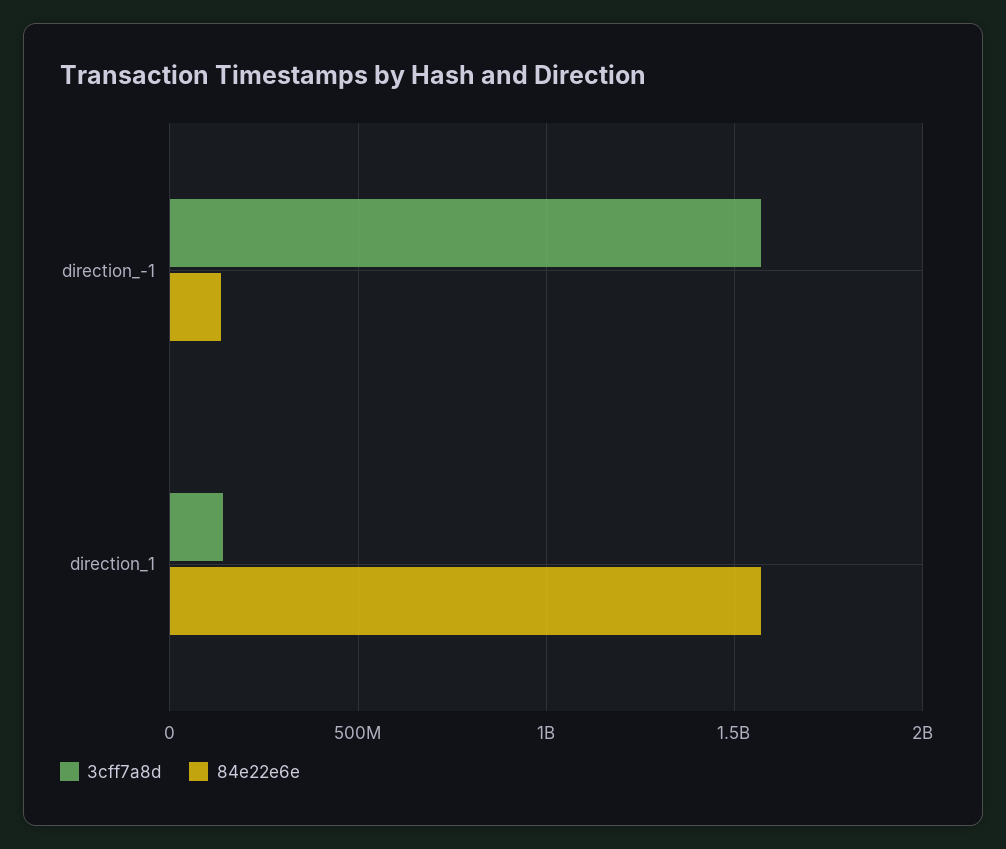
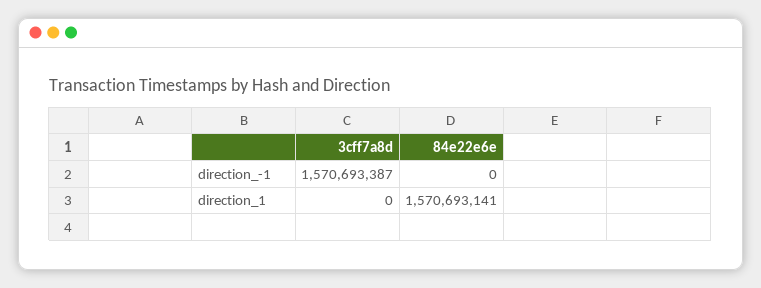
  {
    "3cff7a8d": {
      "direction_-1": 1570693387,
-     "direction_1": 150000000
+     "direction_1": 0
    },
    "84e22e6e": {
-     "direction_-1": 150000000,
+     "direction_-1": 0,
      "direction_1": 1570693141
    }
  }

